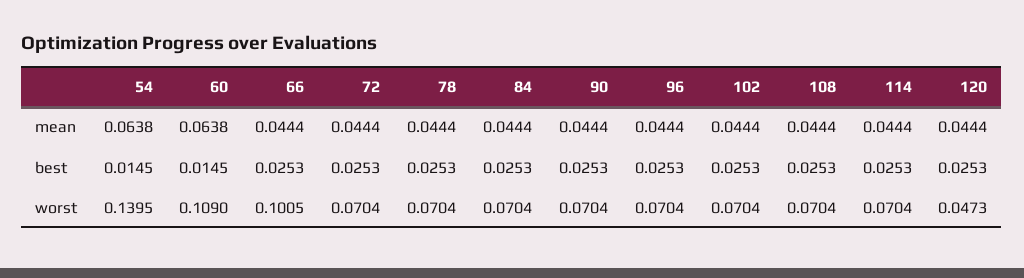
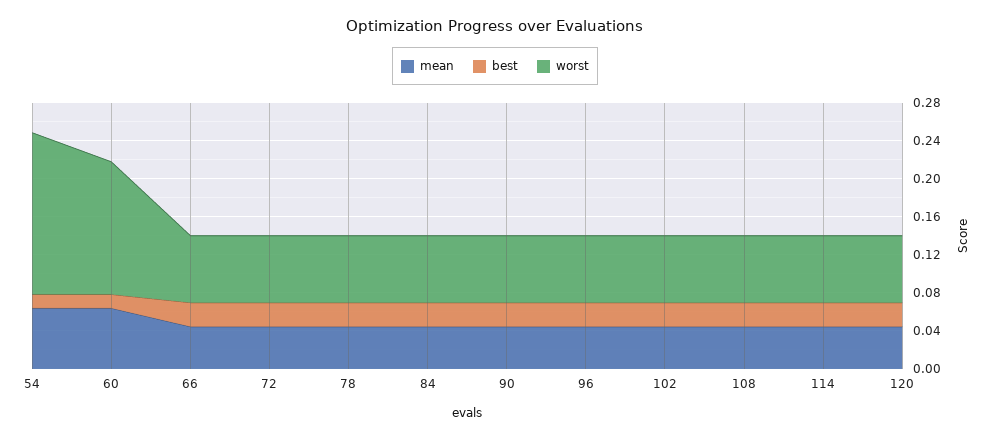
  {
    "mean": {
      "54": 0.0638,
      "60": 0.0638,
      "66": 0.0444,
      "72": 0.0444,
      "78": 0.0444,
      "84": 0.0444,
      "90": 0.0444,
      "96": 0.0444,
      "102": 0.0444,
      "108": 0.0444,
      "114": 0.0444,
      "120": 0.0444
    },
    "best": {
      "54": 0.0145,
      "60": 0.0145,
      "66": 0.0253,
      "72": 0.0253,
      "78": 0.0253,
      "84": 0.0253,
      "90": 0.0253,
      "96": 0.0253,
      "102": 0.0253,
      "108": 0.0253,
      "114": 0.0253,
      "120": 0.0253
    },
    "worst": {
-     "54": 0.1395,
+     "54": 0.17,
-     "60": 0.109,
+     "60": 0.14,
-     "66": 0.1005,
+     "66": 0.07,
      "72": 0.0704,
      "78": 0.0704,
      "84": 0.0704,
      "90": 0.0704,
      "96": 0.0704,
      "102": 0.0704,
      "108": 0.0704,
      "114": 0.0704,
-     "120": 0.0473
+     "120": 0.07
    }
  }

